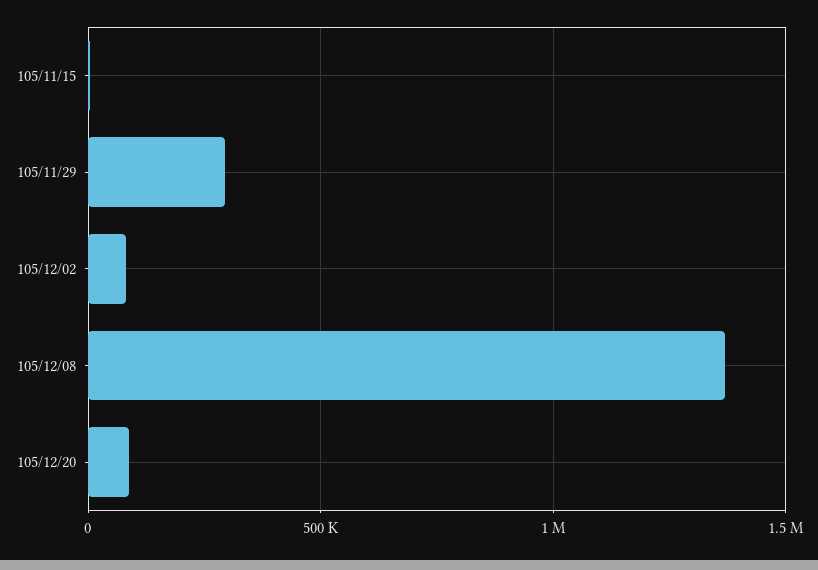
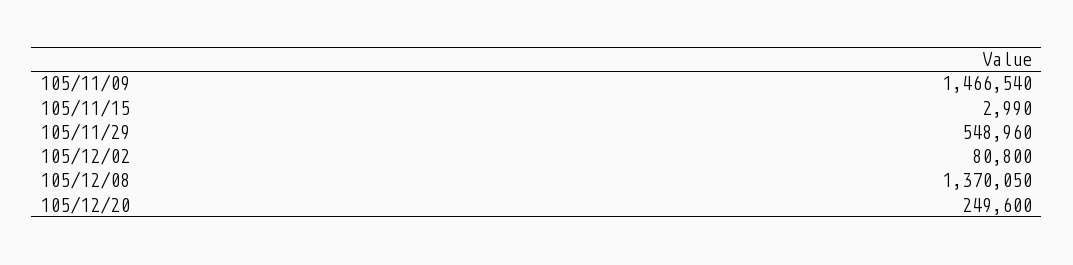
  {
    "105/11/15": 2990,
-   "105/11/29": 300000,
+   "105/11/29": 548960,
    "105/12/02": 80800,
    "105/12/08": 1370050,
-   "105/12/20": 100000
+   "105/12/20": 249600,
+   "105/11/09": 1466540
  }

